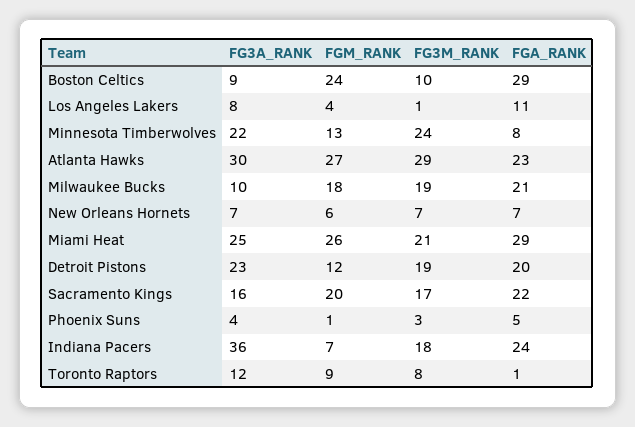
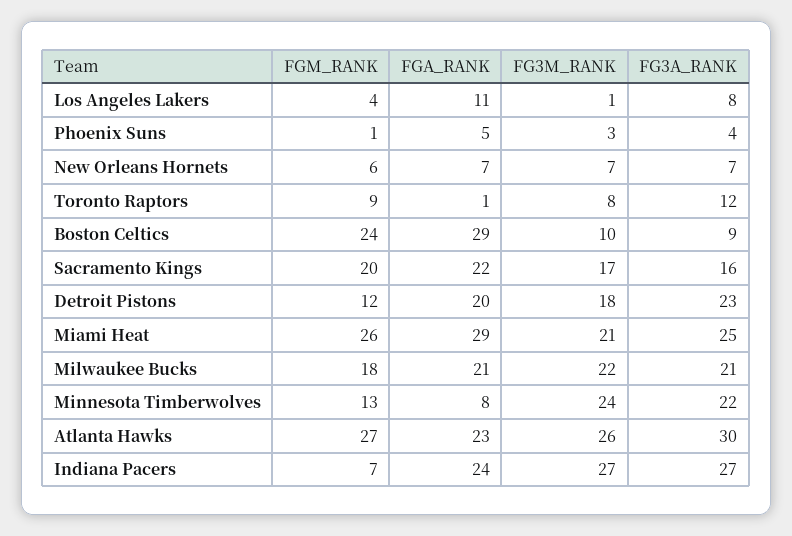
  {
    "FG3A_RANK": {
      "Boston Celtics": 9,
      "Los Angeles Lakers": 8,
      "Minnesota Timberwolves": 22,
      "Atlanta Hawks": 30,
-     "Milwaukee Bucks": 10,
+     "Milwaukee Bucks": 21,
      "New Orleans Hornets": 7,
      "Miami Heat": 25,
      "Detroit Pistons": 23,
      "Sacramento Kings": 16,
      "Phoenix Suns": 4,
-     "Indiana Pacers": 36,
+     "Indiana Pacers": 27,
      "Toronto Raptors": 12
    },
    "FGM_RANK": {
      "Boston Celtics": 24,
      "Los Angeles Lakers": 4,
      "Minnesota Timberwolves": 13,
      "Atlanta Hawks": 27,
      "Milwaukee Bucks": 18,
      "New Orleans Hornets": 6,
      "Miami Heat": 26,
      "Detroit Pistons": 12,
      "Sacramento Kings": 20,
      "Phoenix Suns": 1,
      "Indiana Pacers": 7,
      "Toronto Raptors": 9
    },
    "FG3M_RANK": {
      "Boston Celtics": 10,
      "Los Angeles Lakers": 1,
      "Minnesota Timberwolves": 24,
-     "Atlanta Hawks": 29,
+     "Atlanta Hawks": 26,
-     "Milwaukee Bucks": 19,
+     "Milwaukee Bucks": 22,
      "New Orleans Hornets": 7,
      "Miami Heat": 21,
-     "Detroit Pistons": 19,
+     "Detroit Pistons": 18,
      "Sacramento Kings": 17,
      "Phoenix Suns": 3,
-     "Indiana Pacers": 18,
+     "Indiana Pacers": 27,
      "Toronto Raptors": 8
    },
    "FGA_RANK": {
      "Boston Celtics": 29,
      "Los Angeles Lakers": 11,
      "Minnesota Timberwolves": 8,
      "Atlanta Hawks": 23,
      "Milwaukee Bucks": 21,
      "New Orleans Hornets": 7,
      "Miami Heat": 29,
      "Detroit Pistons": 20,
      "Sacramento Kings": 22,
      "Phoenix Suns": 5,
      "Indiana Pacers": 24,
      "Toronto Raptors": 1
    }
  }

